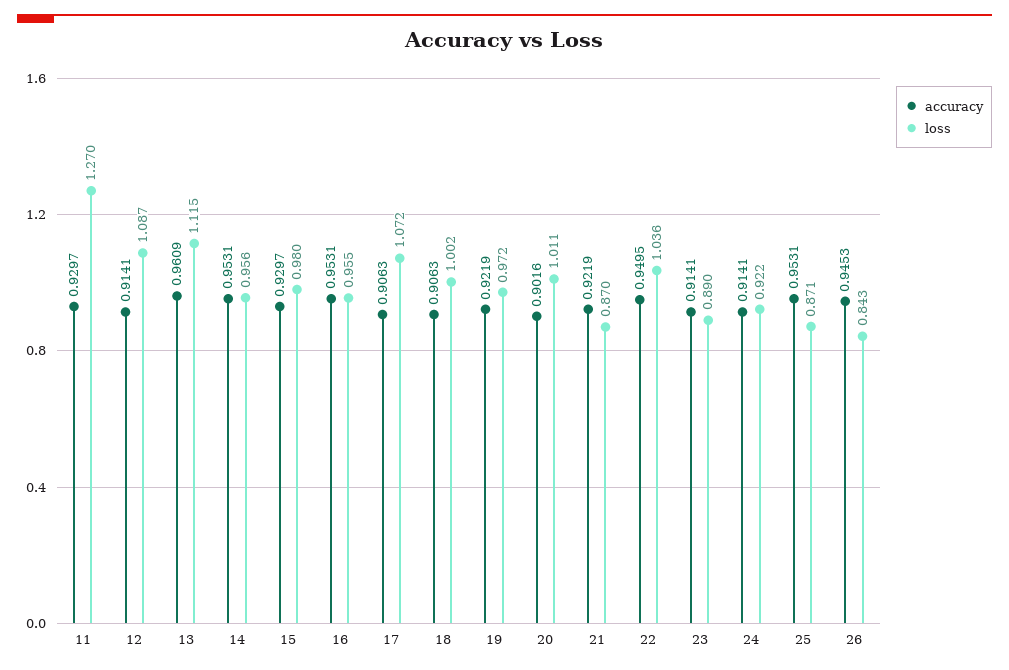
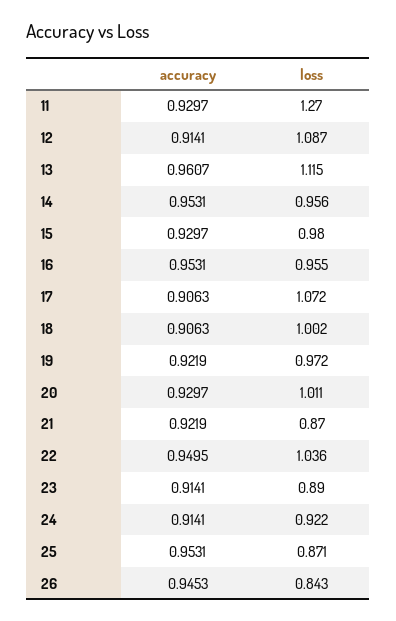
  {
    "accuracy": {
      "11": 0.9297,
      "12": 0.9141,
-     "13": 0.9609,
+     "13": 0.9607,
      "14": 0.9531,
      "15": 0.9297,
      "16": 0.9531,
      "17": 0.9063,
      "18": 0.9063,
      "19": 0.9219,
-     "20": 0.9016,
+     "20": 0.9297,
      "21": 0.9219,
      "22": 0.9495,
      "23": 0.9141,
      "24": 0.9141,
      "25": 0.9531,
      "26": 0.9453
    },
    "loss": {
      "11": 1.27,
      "12": 1.087,
      "13": 1.115,
      "14": 0.956,
      "15": 0.98,
      "16": 0.955,
      "17": 1.072,
      "18": 1.002,
      "19": 0.972,
      "20": 1.011,
      "21": 0.87,
      "22": 1.036,
      "23": 0.89,
      "24": 0.922,
      "25": 0.871,
      "26": 0.843
    }
  }

